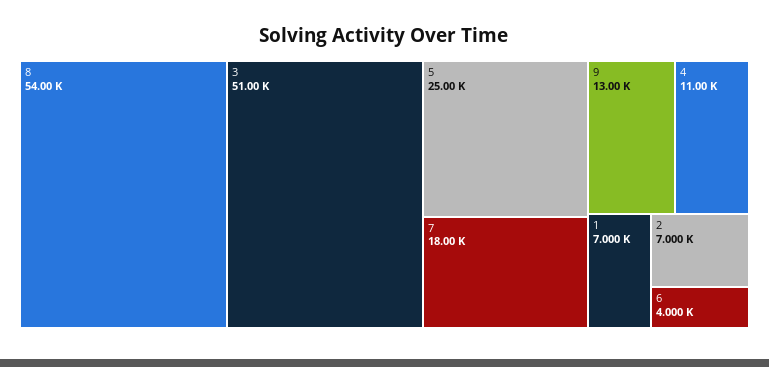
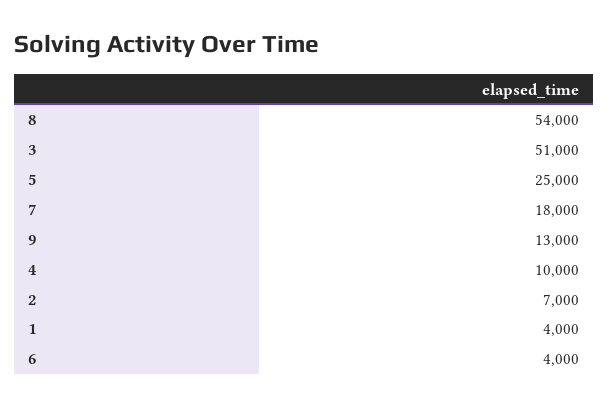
  {
    "8": 54000,
    "3": 51000,
    "5": 25000,
    "7": 18000,
    "9": 13000,
-   "4": 11000,
+   "4": 10000,
-   "1": 7000,
+   "1": 4000,
    "2": 7000,
    "6": 4000
  }

